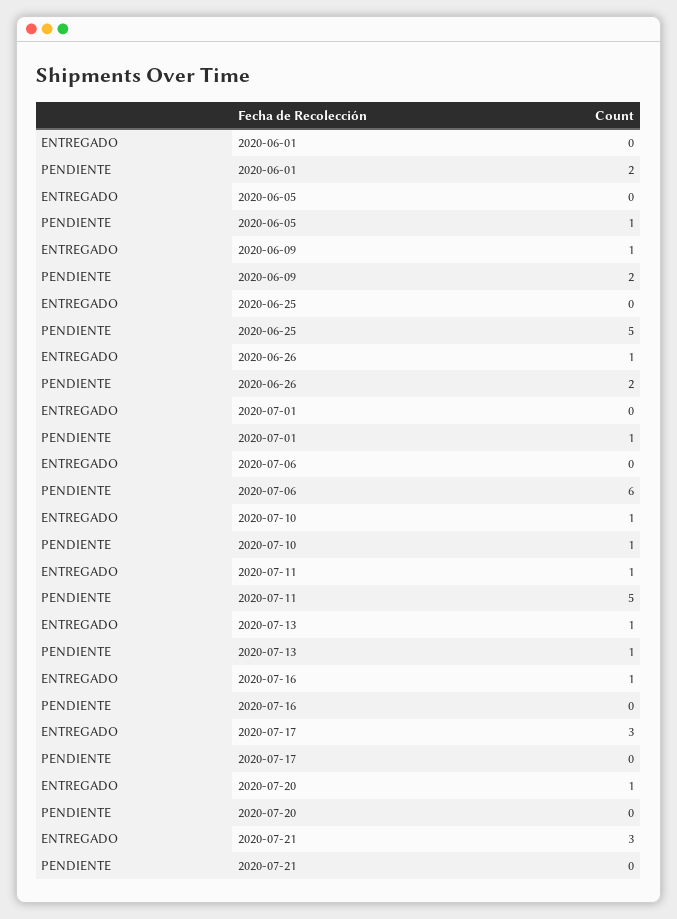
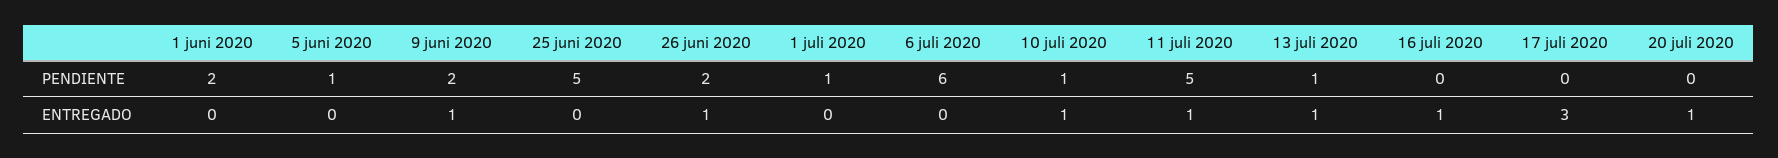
  {
    "ENTREGADO": {
      "2020-06-01": 0,
      "2020-06-05": 0,
      "2020-06-09": 1,
      "2020-06-25": 0,
      "2020-06-26": 1,
      "2020-07-01": 0,
      "2020-07-06": 0,
      "2020-07-10": 1,
      "2020-07-11": 1,
      "2020-07-13": 1,
      "2020-07-16": 1,
      "2020-07-17": 3,
-     "2020-07-20": 1,
+     "2020-07-20": 1
-     "2020-07-21": 3
    },
    "PENDIENTE": {
      "2020-06-01": 2,
      "2020-06-05": 1,
      "2020-06-09": 2,
      "2020-06-25": 5,
      "2020-06-26": 2,
      "2020-07-01": 1,
      "2020-07-06": 6,
      "2020-07-10": 1,
      "2020-07-11": 5,
      "2020-07-13": 1,
      "2020-07-16": 0,
      "2020-07-17": 0,
-     "2020-07-20": 0,
+     "2020-07-20": 0
-     "2020-07-21": 0
    }
  }

